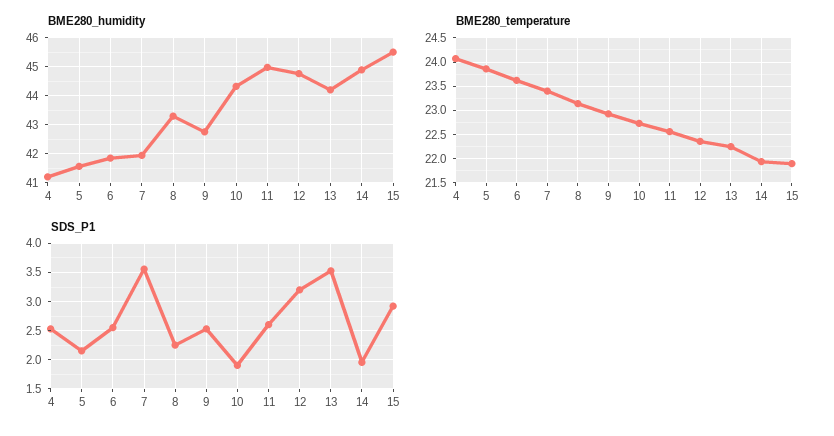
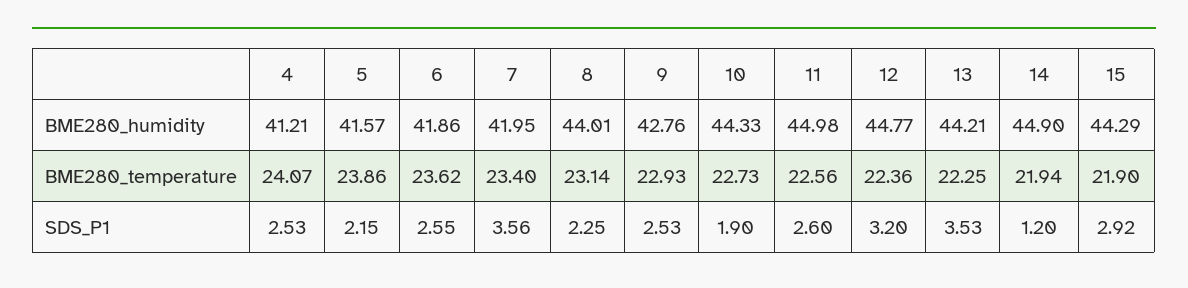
  {
    "BME280_humidity": {
      "4": 41.21,
      "5": 41.57,
      "6": 41.86,
      "7": 41.95,
-     "8": 43.25,
+     "8": 44.01,
      "9": 42.76,
      "10": 44.33,
      "11": 44.98,
      "12": 44.77,
      "13": 44.21,
      "14": 44.9,
-     "15": 45.5
+     "15": 44.29
    },
    "BME280_temperature": {
      "4": 24.07,
      "5": 23.86,
      "6": 23.62,
      "7": 23.4,
      "8": 23.14,
      "9": 22.93,
      "10": 22.73,
      "11": 22.56,
      "12": 22.36,
      "13": 22.25,
      "14": 21.94,
      "15": 21.9
    },
    "SDS_P1": {
      "4": 2.53,
      "5": 2.15,
      "6": 2.55,
      "7": 3.56,
      "8": 2.25,
      "9": 2.53,
      "10": 1.9,
      "11": 2.6,
      "12": 3.2,
      "13": 3.53,
-     "14": 2,
+     "14": 1.2,
      "15": 2.92
    }
  }

